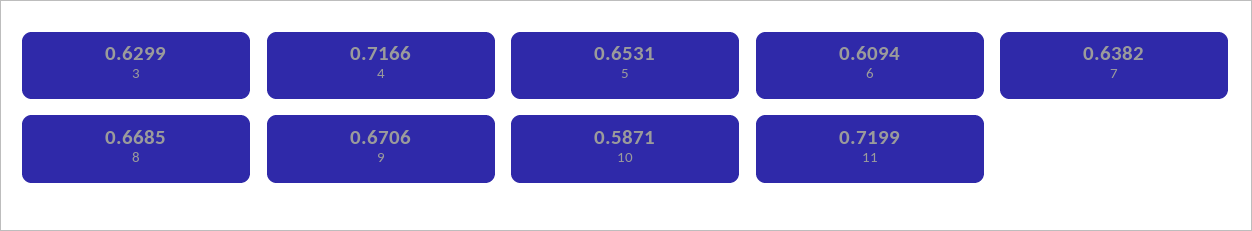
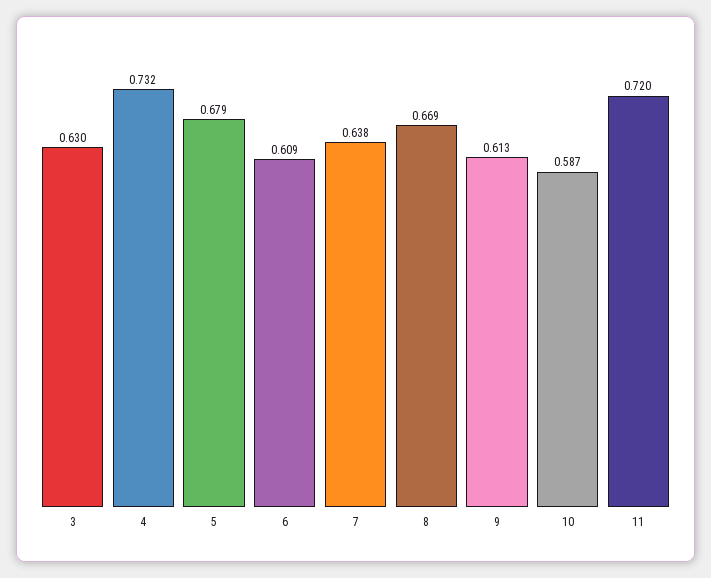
  {
    "3": 0.6299,
-   "4": 0.7166,
+   "4": 0.732,
-   "5": 0.6531,
+   "5": 0.679,
    "6": 0.6094,
    "7": 0.6382,
    "8": 0.6685,
-   "9": 0.6706,
+   "9": 0.613,
    "10": 0.5871,
    "11": 0.7199
  }

